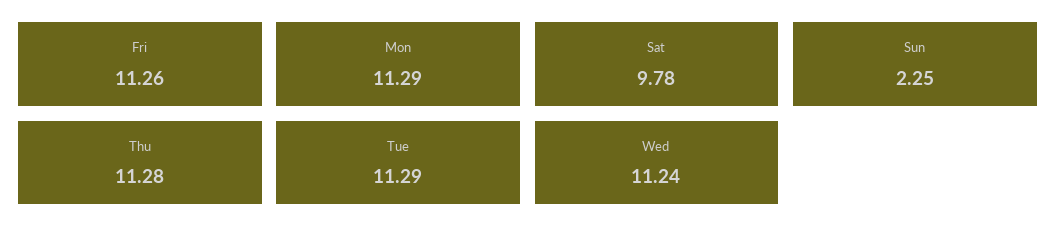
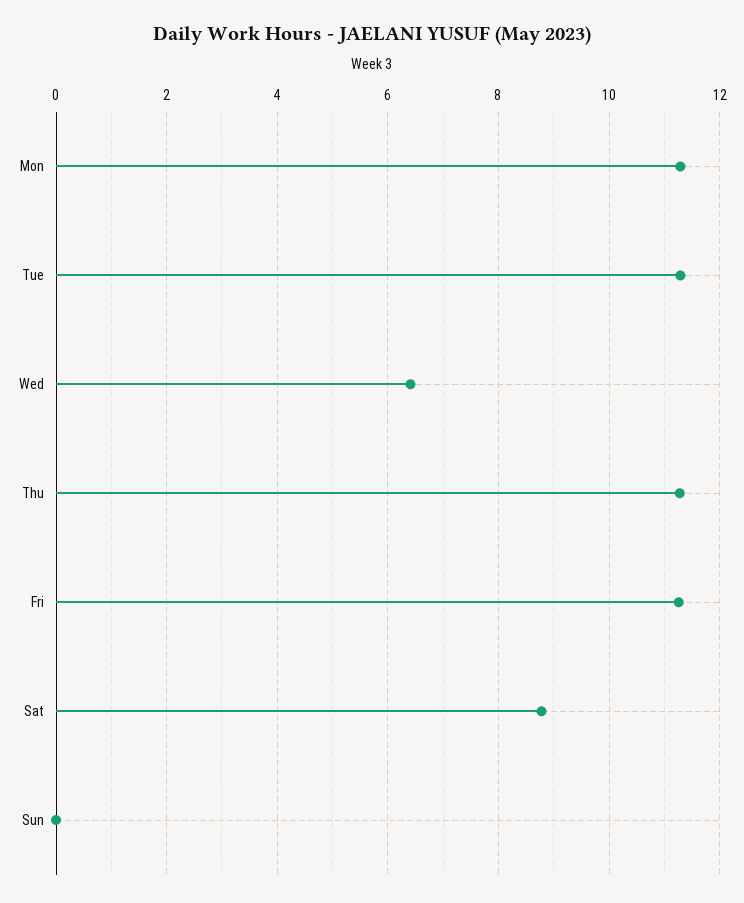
  {
    "Fri": 11.26,
    "Mon": 11.29,
-   "Sat": 9.78,
+   "Sat": 8.8,
-   "Sun": 2.25,
+   "Sun": 0,
    "Thu": 11.28,
    "Tue": 11.29,
-   "Wed": 11.24
+   "Wed": 6.4
  }

